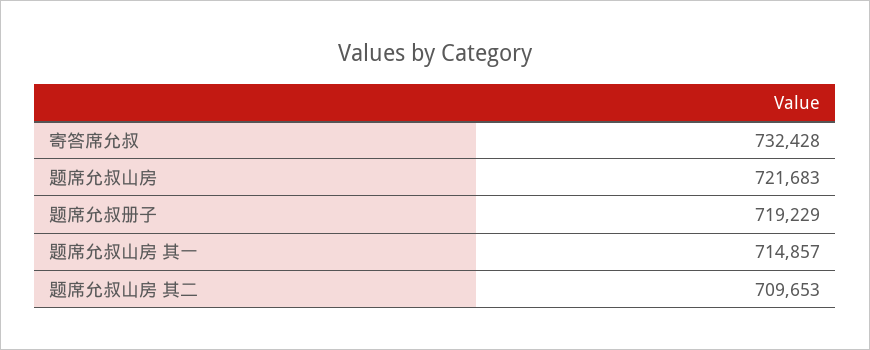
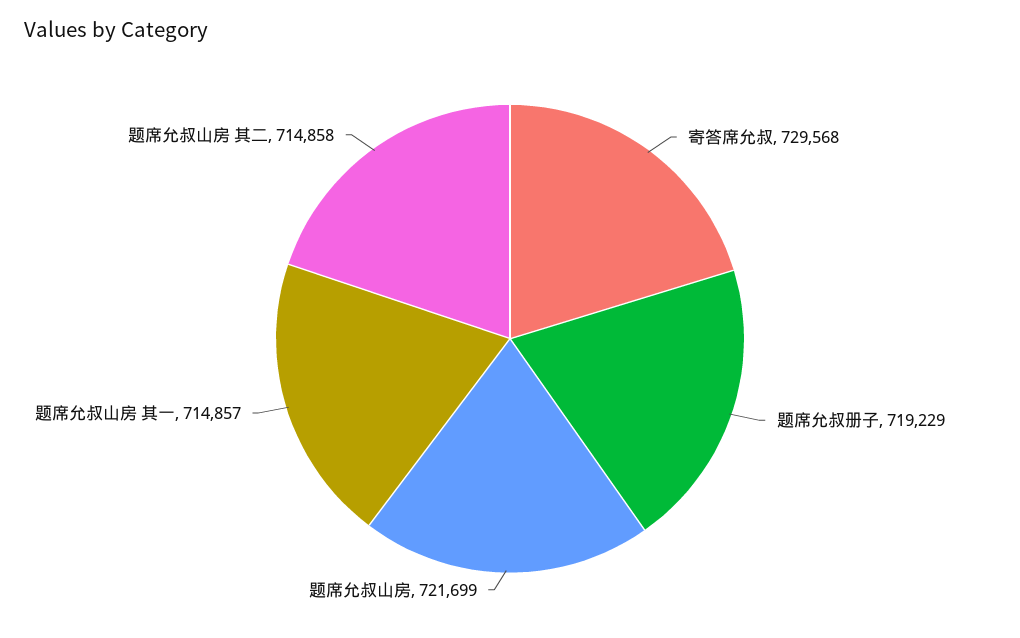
  {
-   "寄答席允叔": 732428,
+   "寄答席允叔": 729568,
-   "题席允叔山房": 721683,
+   "题席允叔山房": 721699,
    "题席允叔册子": 719229,
    "题席允叔山房 其一": 714857,
-   "题席允叔山房 其二": 709653
+   "题席允叔山房 其二": 714858
  }

